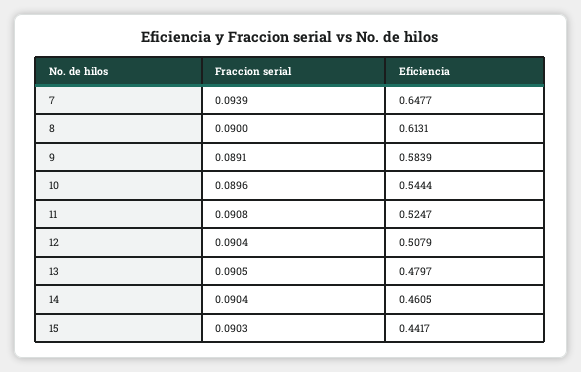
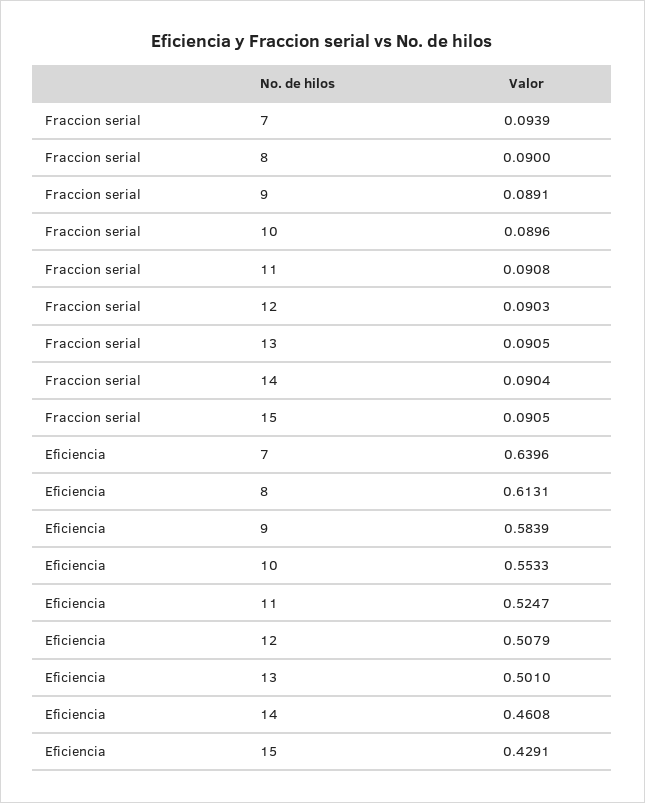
  {
    "Fraccion serial": {
      "7": 0.0939,
      "8": 0.09,
      "9": 0.0891,
      "10": 0.0896,
      "11": 0.0908,
-     "12": 0.0904,
+     "12": 0.0903,
      "13": 0.0905,
      "14": 0.0904,
-     "15": 0.0903
+     "15": 0.0905
    },
    "Eficiencia": {
-     "7": 0.6477,
+     "7": 0.6396,
      "8": 0.6131,
      "9": 0.5839,
-     "10": 0.5444,
+     "10": 0.5533,
      "11": 0.5247,
      "12": 0.5079,
-     "13": 0.4797,
+     "13": 0.501,
-     "14": 0.4605,
+     "14": 0.4608,
-     "15": 0.4417
+     "15": 0.4291
    }
  }

